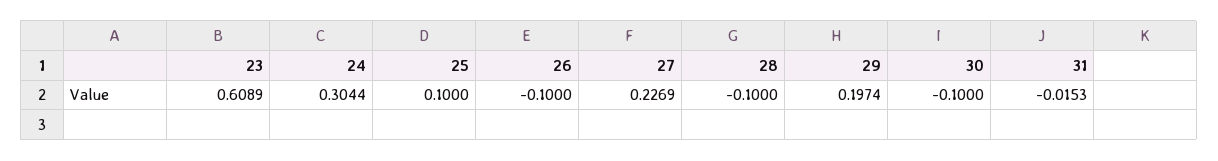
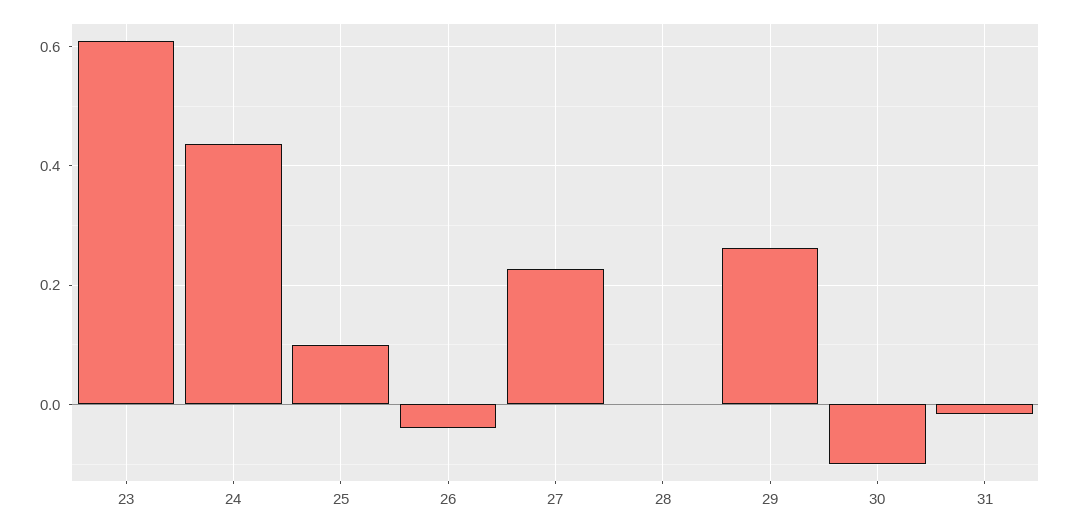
  {
    "23": 0.6089,
-   "24": 0.3044,
+   "24": 0.44,
    "25": 0.1,
-   "26": -0.1,
+   "26": -0.04,
    "27": 0.2269,
-   "28": -0.1,
+   "28": 0,
-   "29": 0.1974,
+   "29": 0.26,
    "30": -0.1,
    "31": -0.0153
  }

